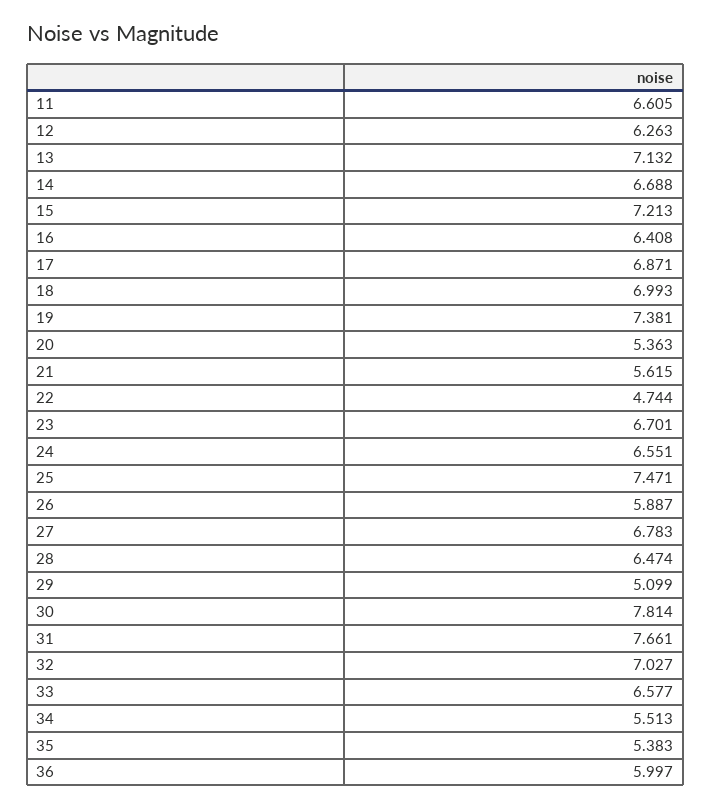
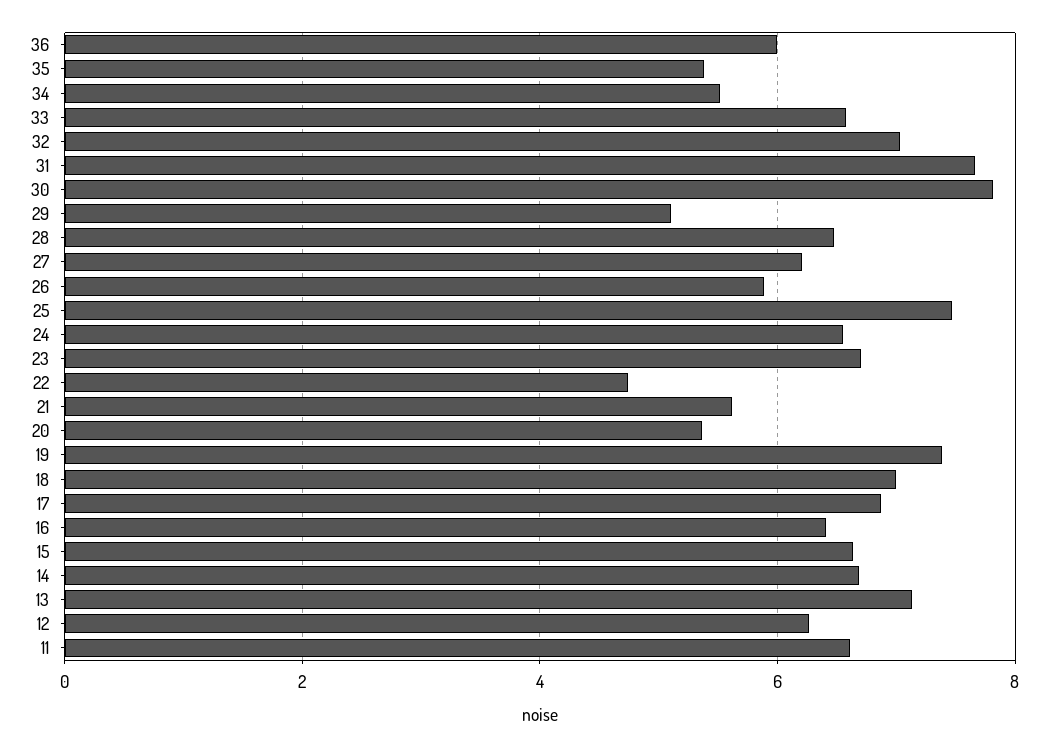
  {
    "11": 6.605,
    "12": 6.263,
    "13": 7.132,
    "14": 6.688,
-   "15": 7.213,
+   "15": 6.6,
    "16": 6.408,
    "17": 6.871,
    "18": 6.993,
    "19": 7.381,
    "20": 5.363,
    "21": 5.615,
    "22": 4.744,
    "23": 6.701,
    "24": 6.551,
    "25": 7.471,
    "26": 5.887,
-   "27": 6.783,
+   "27": 6.2,
    "28": 6.474,
    "29": 5.099,
    "30": 7.814,
    "31": 7.661,
    "32": 7.027,
    "33": 6.577,
    "34": 5.513,
    "35": 5.383,
    "36": 5.997
  }

